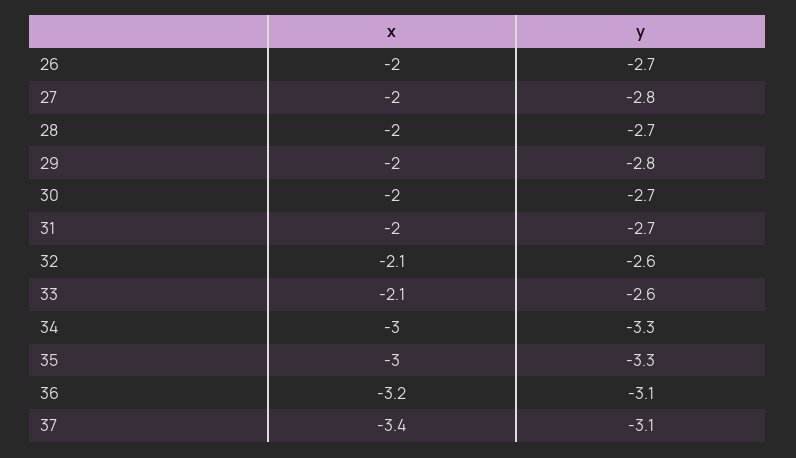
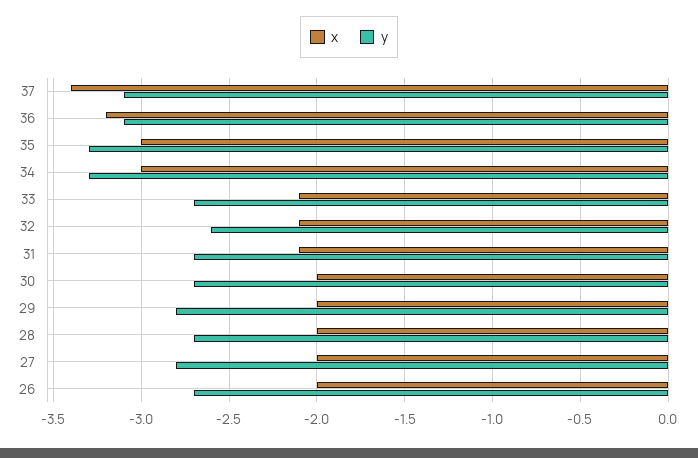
  {
    "x": {
      "26": -2,
      "27": -2,
      "28": -2,
      "29": -2,
      "30": -2,
-     "31": -2,
+     "31": -2.1,
      "32": -2.1,
      "33": -2.1,
      "34": -3,
      "35": -3,
      "36": -3.2,
      "37": -3.4
    },
    "y": {
      "26": -2.7,
      "27": -2.8,
      "28": -2.7,
      "29": -2.8,
      "30": -2.7,
      "31": -2.7,
      "32": -2.6,
-     "33": -2.6,
+     "33": -2.7,
      "34": -3.3,
      "35": -3.3,
      "36": -3.1,
      "37": -3.1
    }
  }

